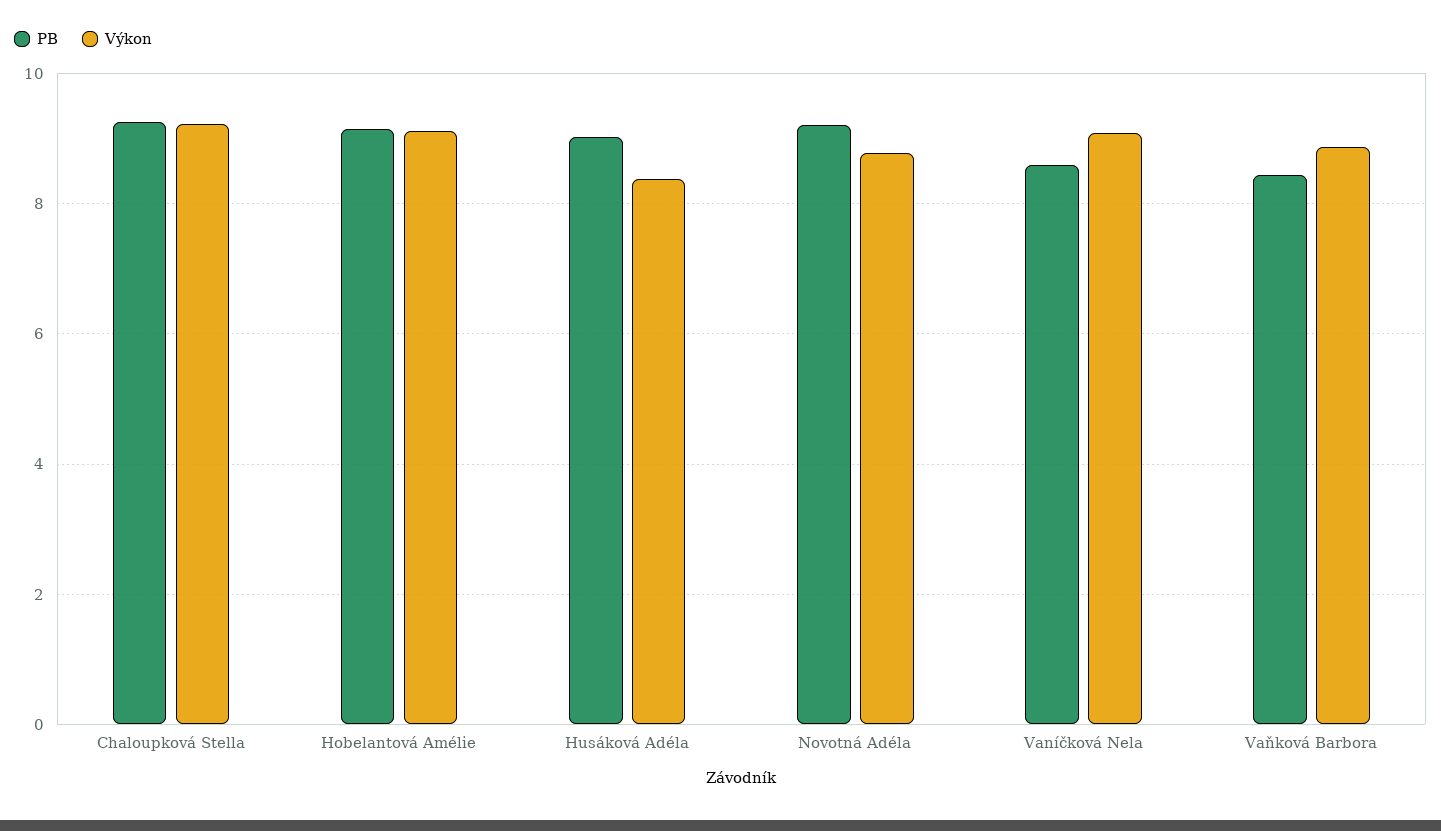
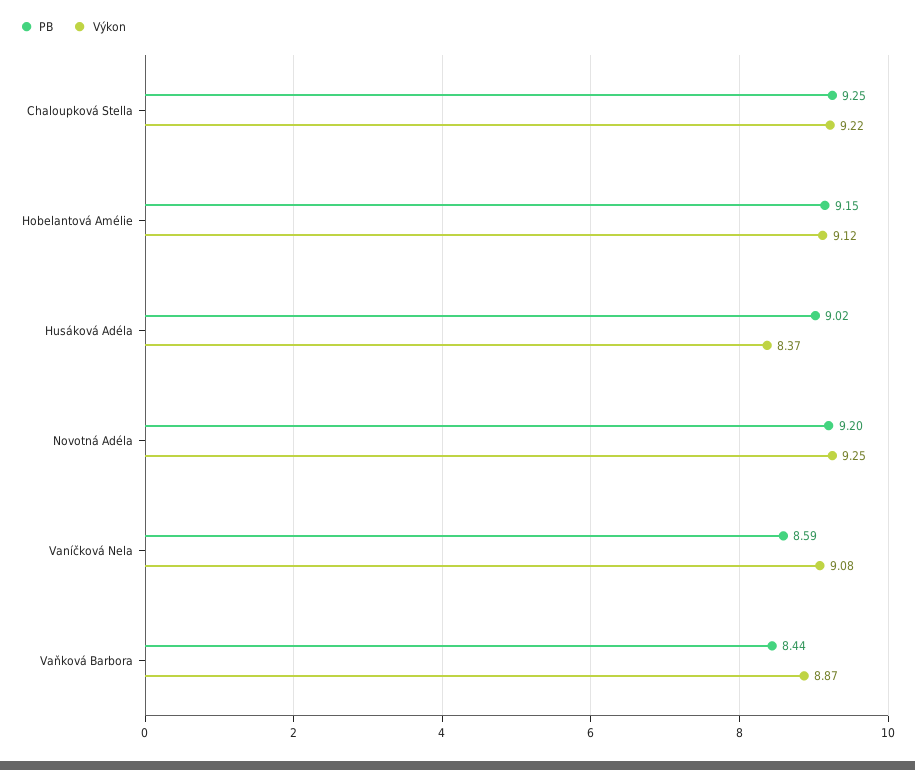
  {
    "PB": {
      "Chaloupková Stella": 9.25,
      "Hobelantová Amélie": 9.15,
      "Husáková Adéla": 9.02,
      "Novotná Adéla": 9.2,
      "Vaníčková Nela": 8.59,
      "Vaňková Barbora": 8.44
    },
    "Výkon": {
      "Chaloupková Stella": 9.22,
      "Hobelantová Amélie": 9.12,
      "Husáková Adéla": 8.37,
-     "Novotná Adéla": 8.8,
+     "Novotná Adéla": 9.25,
      "Vaníčková Nela": 9.08,
      "Vaňková Barbora": 8.87
    }
  }

